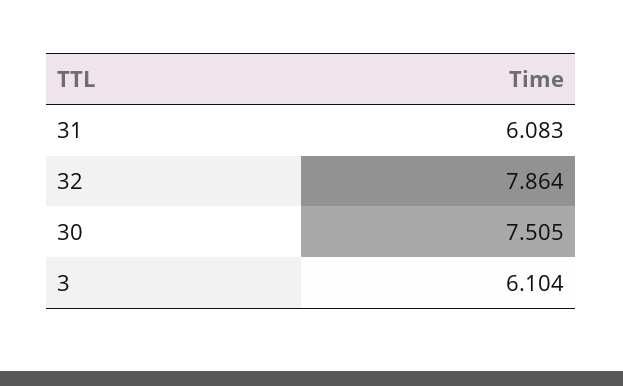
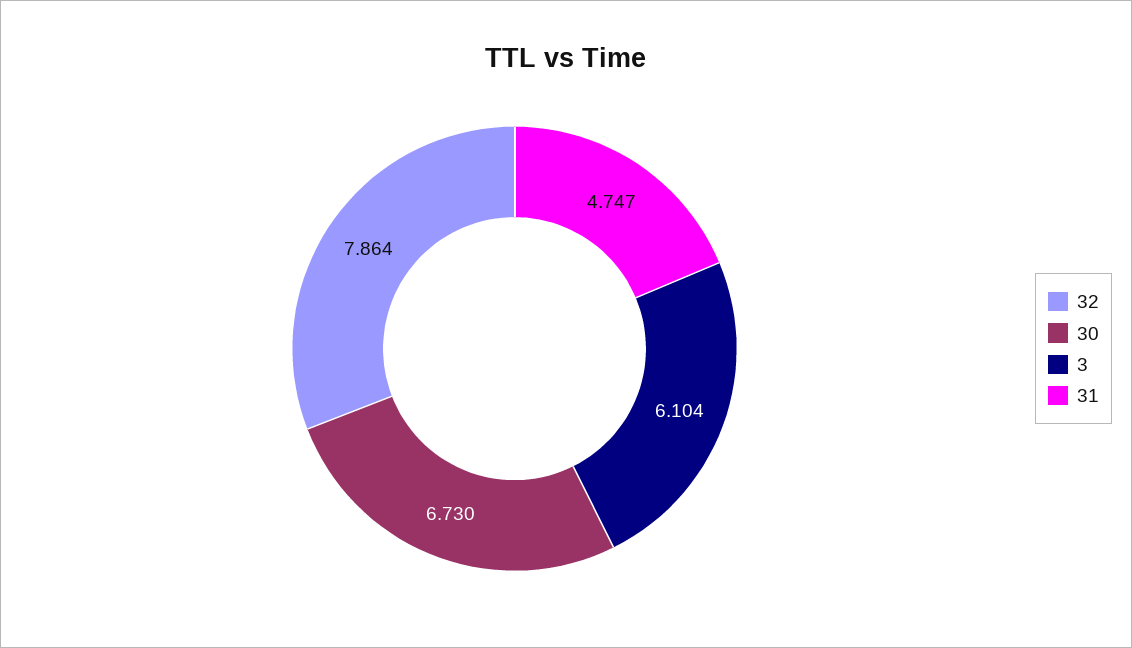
  {
-   "31": 6.083,
+   "31": 4.747,
    "32": 7.864,
-   "30": 7.505,
+   "30": 6.73,
    "3": 6.104
  }

